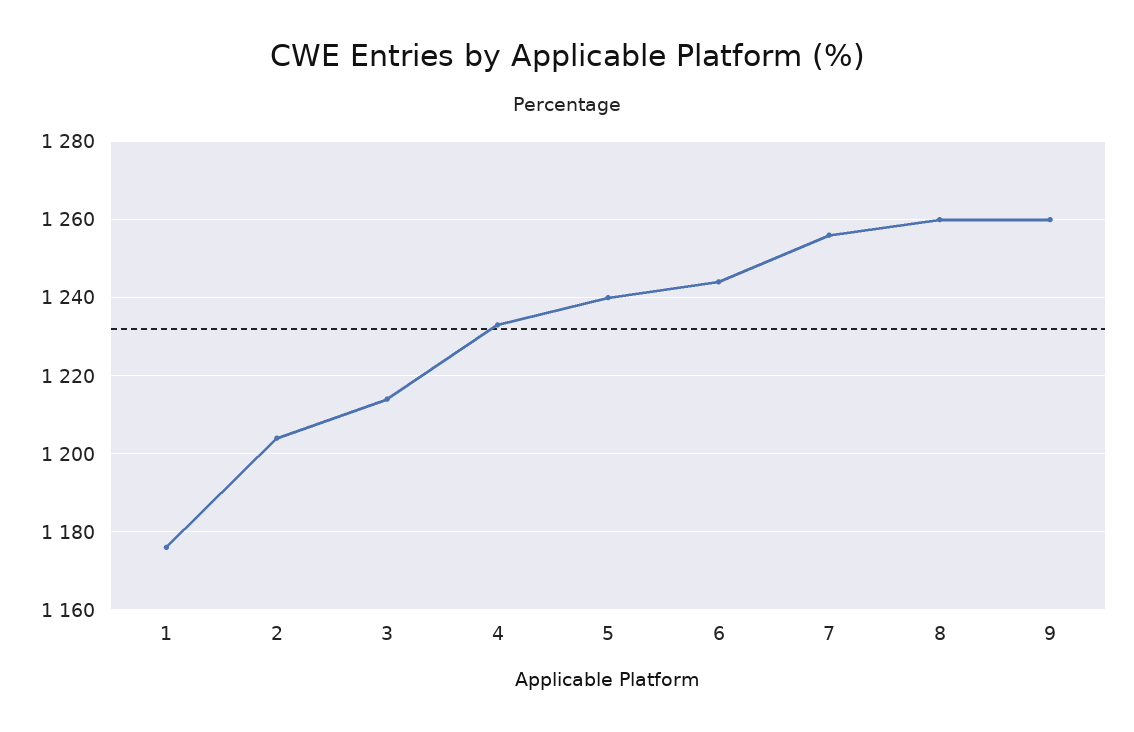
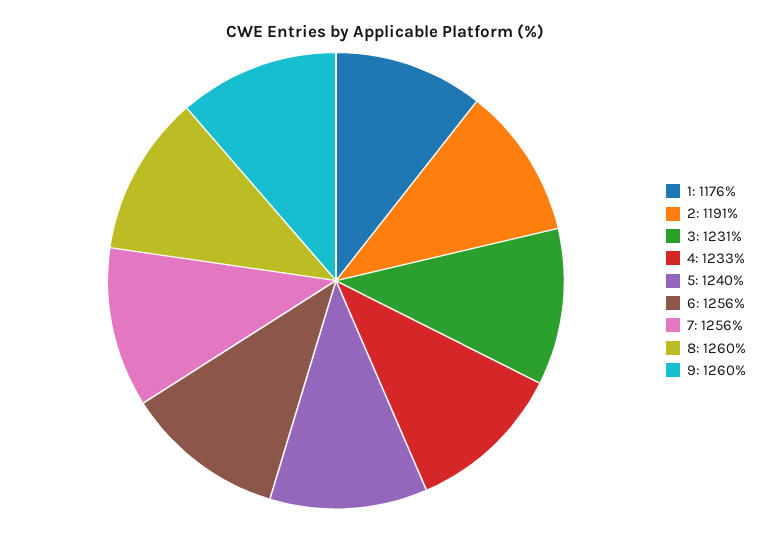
  {
    "1": 1176,
-   "2": 1205,
+   "2": 1191,
-   "3": 1215,
+   "3": 1231,
    "4": 1233,
    "5": 1240,
-   "6": 1245,
+   "6": 1256,
    "7": 1256,
    "8": 1260,
    "9": 1260
  }

